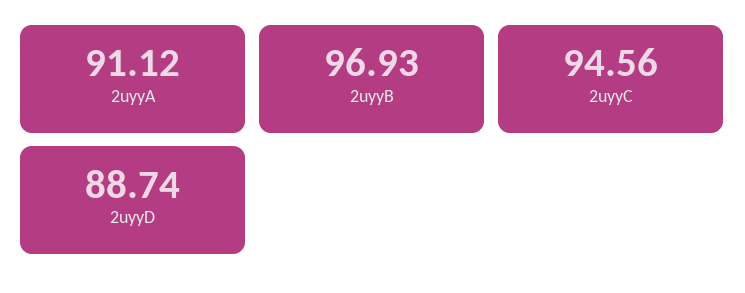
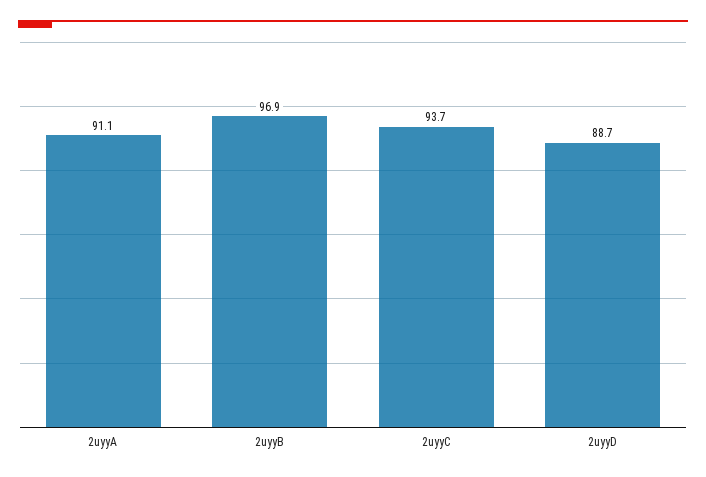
  {
    "2uyyA": 91.12,
    "2uyyB": 96.93,
-   "2uyyC": 94.56,
+   "2uyyC": 93.7,
    "2uyyD": 88.74
  }

